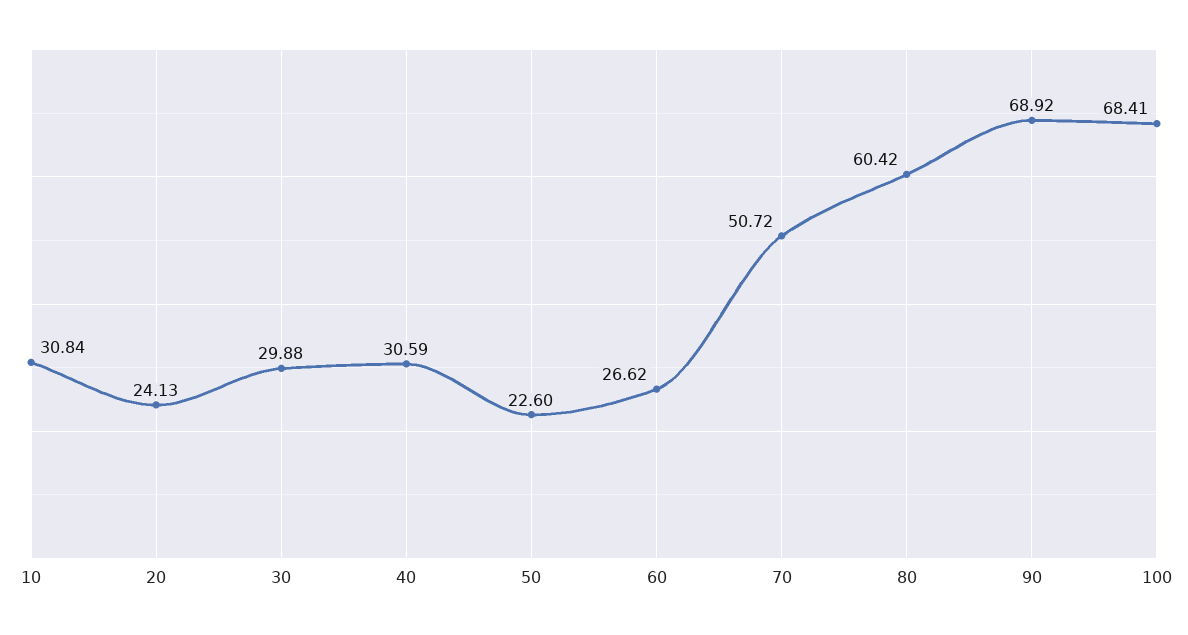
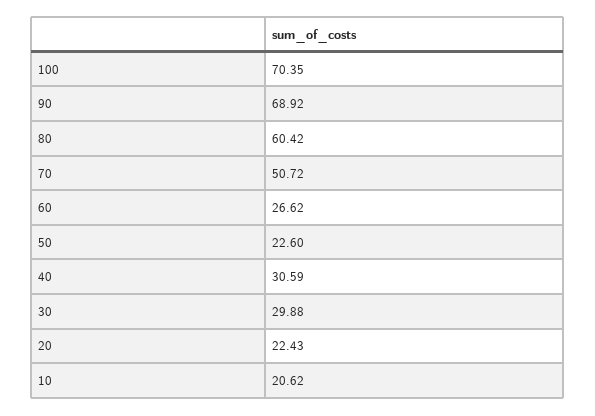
  {
-   "10": 30.84,
+   "10": 20.62,
-   "20": 24.13,
+   "20": 22.43,
    "30": 29.88,
    "40": 30.59,
    "50": 22.6,
    "60": 26.62,
    "70": 50.72,
    "80": 60.42,
    "90": 68.92,
-   "100": 68.41
+   "100": 70.35
  }

